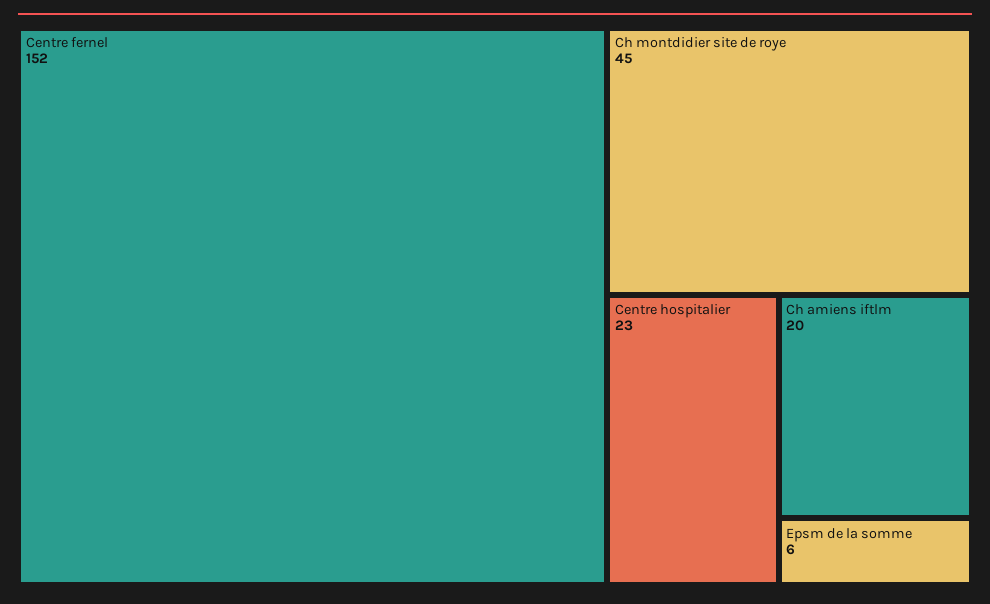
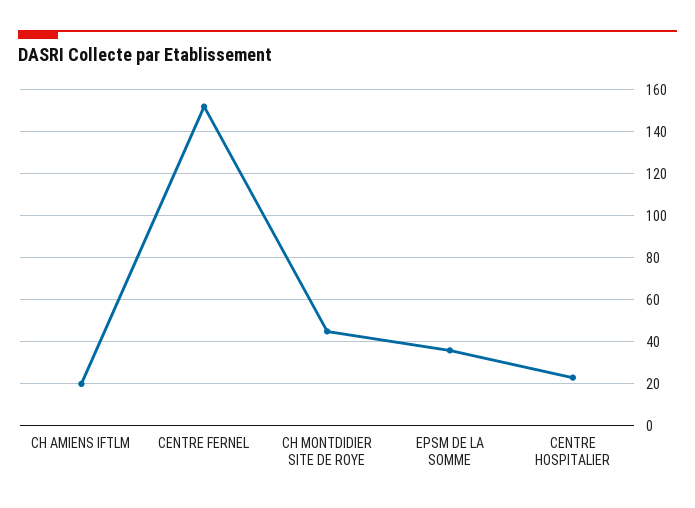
  {
    "Centre fernel": 152,
    "Ch montdidier site de roye": 45,
    "Centre hospitalier": 23,
    "Ch amiens iftlm": 20,
-   "Epsm de la somme": 6
+   "Epsm de la somme": 35
  }

